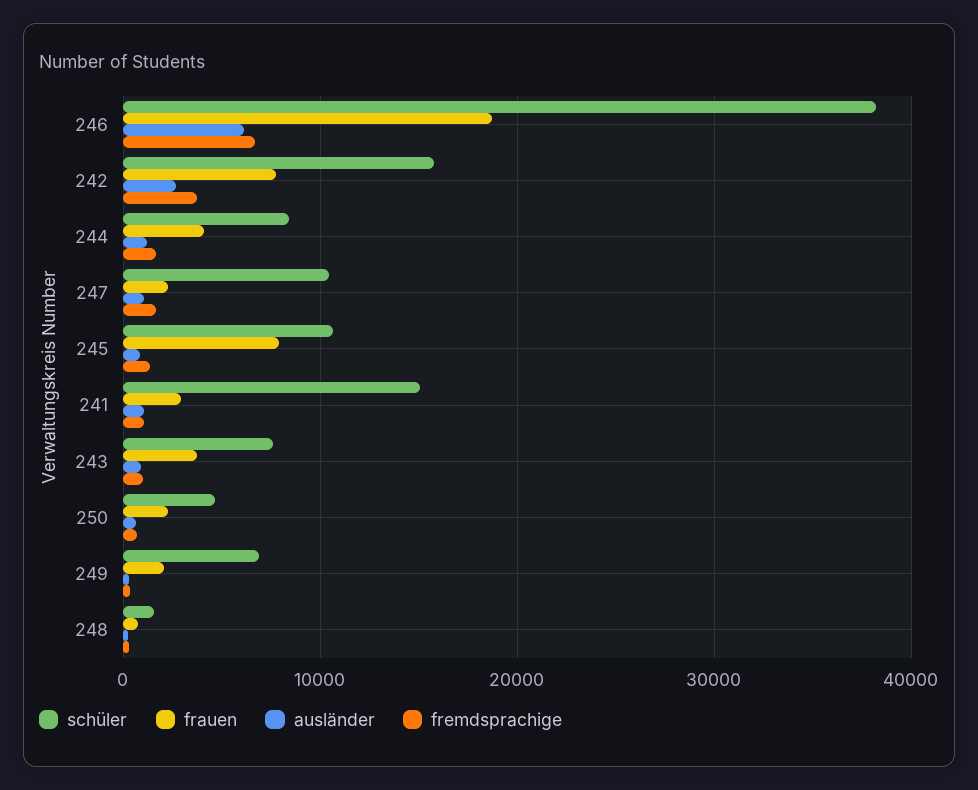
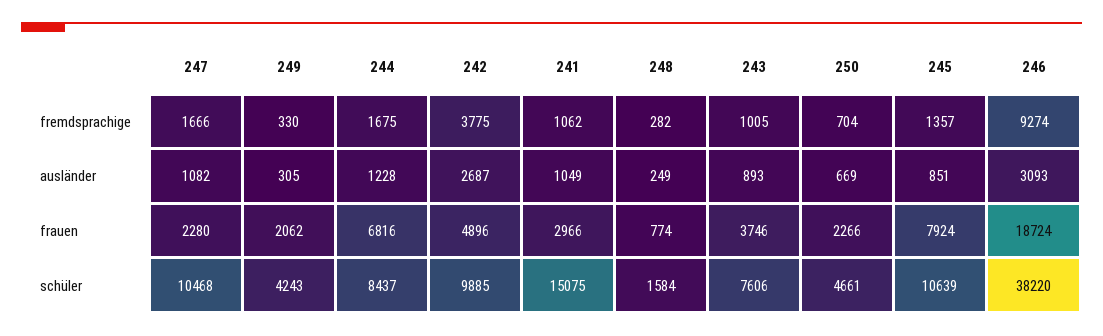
  {
    "schüler": {
      "246": 38220,
-     "242": 16000,
+     "242": 9885,
      "244": 8437,
      "247": 10468,
      "245": 10639,
      "241": 15075,
      "243": 7606,
      "250": 4661,
-     "249": 7000,
+     "249": 4243,
      "248": 1584
    },
    "frauen": {
      "246": 18724,
-     "242": 8000,
+     "242": 4896,
-     "244": 4000,
+     "244": 6816,
      "247": 2280,
      "245": 7924,
      "241": 2966,
      "243": 3746,
      "250": 2266,
      "249": 2062,
      "248": 774
    },
    "ausländer": {
-     "246": 6000,
+     "246": 3093,
      "242": 2687,
      "244": 1228,
      "247": 1082,
      "245": 851,
      "241": 1049,
      "243": 893,
      "250": 669,
      "249": 305,
      "248": 249
    },
    "fremdsprachige": {
-     "246": 7000,
+     "246": 9274,
      "242": 3775,
      "244": 1675,
      "247": 1666,
      "245": 1357,
      "241": 1062,
      "243": 1005,
      "250": 704,
      "249": 330,
      "248": 282
    }
  }

